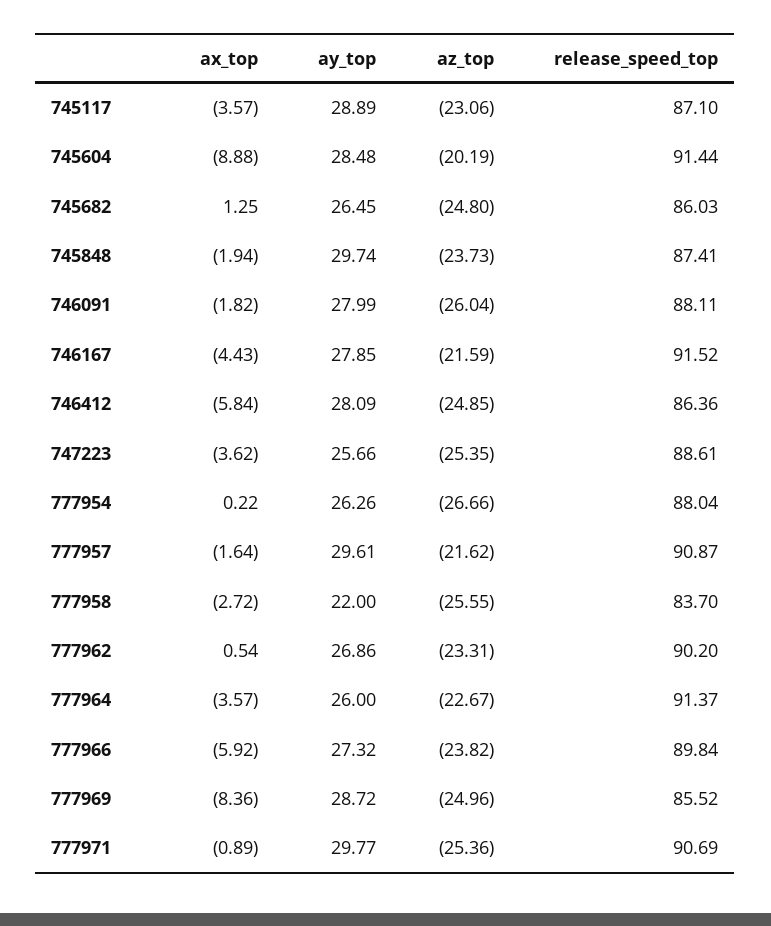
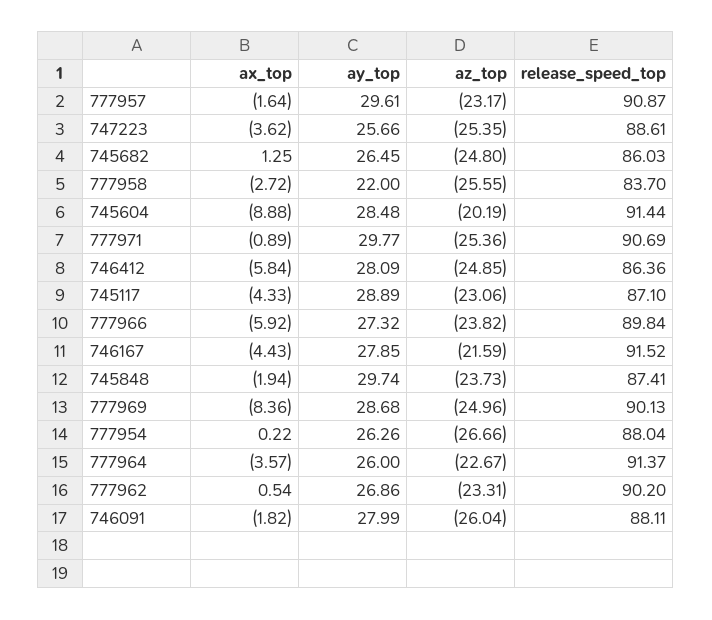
  {
    "ax_top": {
-     "745117": -3.57,
+     "745117": -4.33,
      "745604": -8.88,
      "745682": 1.25,
      "745848": -1.94,
      "746091": -1.82,
      "746167": -4.43,
      "746412": -5.84,
      "747223": -3.62,
      "777954": 0.22,
      "777957": -1.64,
      "777958": -2.72,
      "777962": 0.54,
      "777964": -3.57,
      "777966": -5.92,
      "777969": -8.36,
      "777971": -0.89
    },
    "ay_top": {
      "745117": 28.89,
      "745604": 28.48,
      "745682": 26.45,
      "745848": 29.74,
      "746091": 27.99,
      "746167": 27.85,
      "746412": 28.09,
      "747223": 25.66,
      "777954": 26.26,
      "777957": 29.61,
      "777958": 22,
      "777962": 26.86,
      "777964": 26,
      "777966": 27.32,
-     "777969": 28.72,
+     "777969": 28.68,
      "777971": 29.77
    },
    "az_top": {
      "745117": -23.06,
      "745604": -20.19,
      "745682": -24.8,
      "745848": -23.73,
      "746091": -26.04,
      "746167": -21.59,
      "746412": -24.85,
      "747223": -25.35,
      "777954": -26.66,
-     "777957": -21.62,
+     "777957": -23.17,
      "777958": -25.55,
      "777962": -23.31,
      "777964": -22.67,
      "777966": -23.82,
      "777969": -24.96,
      "777971": -25.36
    },
    "release_speed_top": {
      "745117": 87.1,
      "745604": 91.44,
      "745682": 86.03,
      "745848": 87.41,
      "746091": 88.11,
      "746167": 91.52,
      "746412": 86.36,
      "747223": 88.61,
      "777954": 88.04,
      "777957": 90.87,
      "777958": 83.7,
      "777962": 90.2,
      "777964": 91.37,
      "777966": 89.84,
-     "777969": 85.52,
+     "777969": 90.13,
      "777971": 90.69
    }
  }

